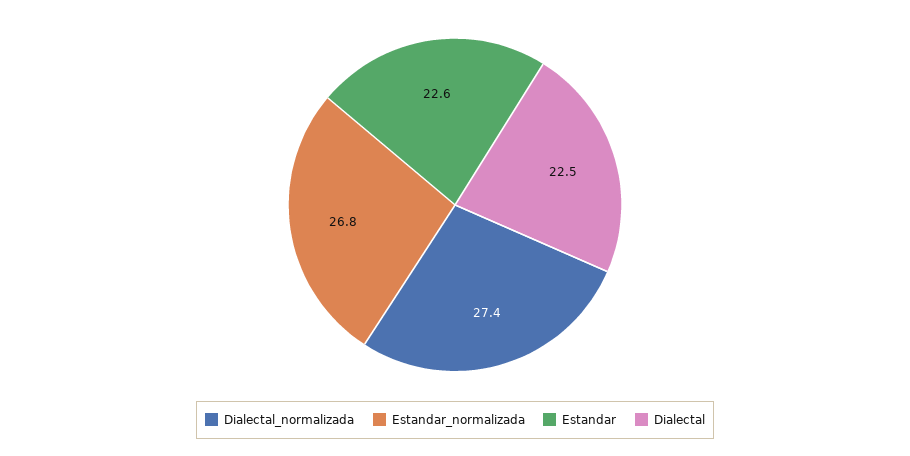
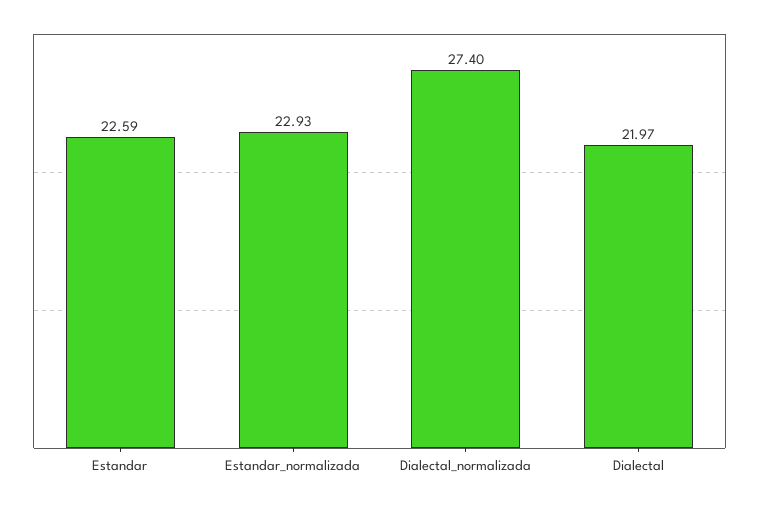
  {
    "Dialectal_normalizada": 27.4,
-   "Estandar_normalizada": 26.8,
+   "Estandar_normalizada": 22.93,
    "Estandar": 22.59,
-   "Dialectal": 22.5
+   "Dialectal": 21.97
  }

